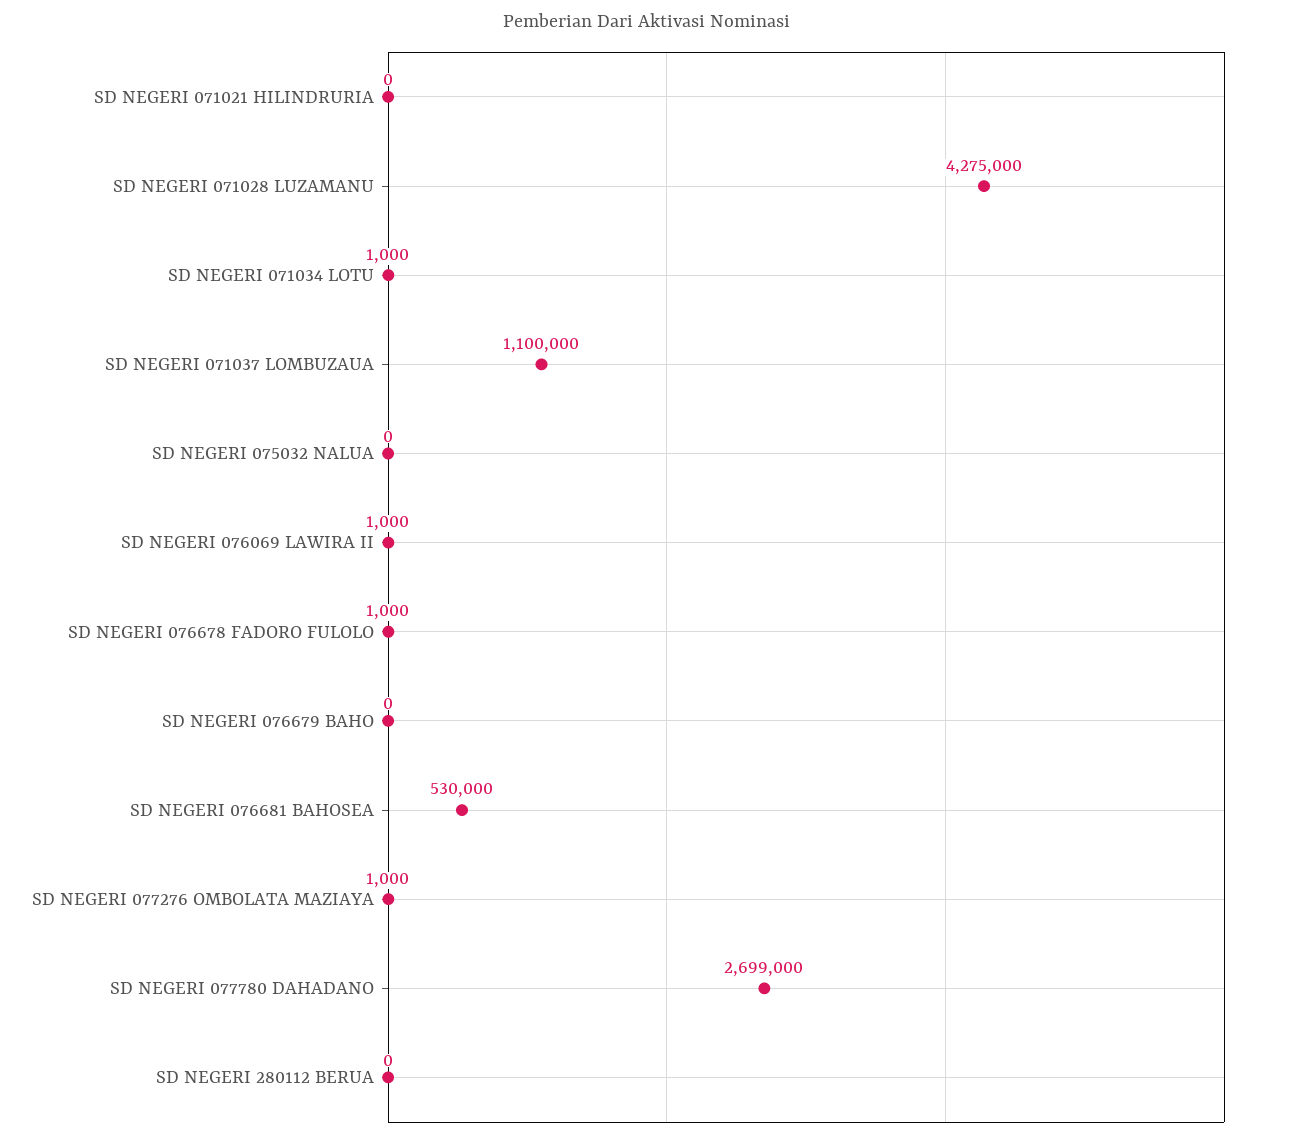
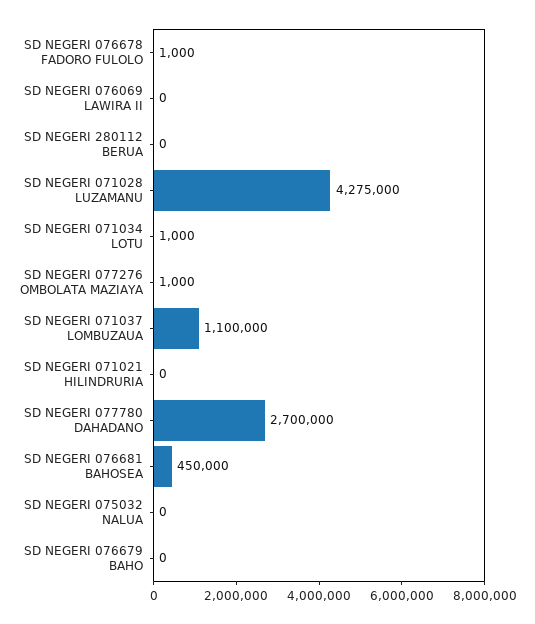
  {
    "SD NEGERI 071021 HILINDRURIA": 0,
    "SD NEGERI 071028 LUZAMANU": 4275000,
    "SD NEGERI 071034 LOTU": 1000,
    "SD NEGERI 071037 LOMBUZAUA": 1100000,
    "SD NEGERI 075032 NALUA": 0,
-   "SD NEGERI 076069 LAWIRA II": 1000,
+   "SD NEGERI 076069 LAWIRA II": 0,
    "SD NEGERI 076678 FADORO FULOLO": 1000,
    "SD NEGERI 076679 BAHO": 0,
-   "SD NEGERI 076681 BAHOSEA": 530000,
+   "SD NEGERI 076681 BAHOSEA": 450000,
    "SD NEGERI 077276 OMBOLATA MAZIAYA": 1000,
-   "SD NEGERI 077780 DAHADANO": 2699000,
+   "SD NEGERI 077780 DAHADANO": 2700000,
    "SD NEGERI 280112 BERUA": 0
  }

